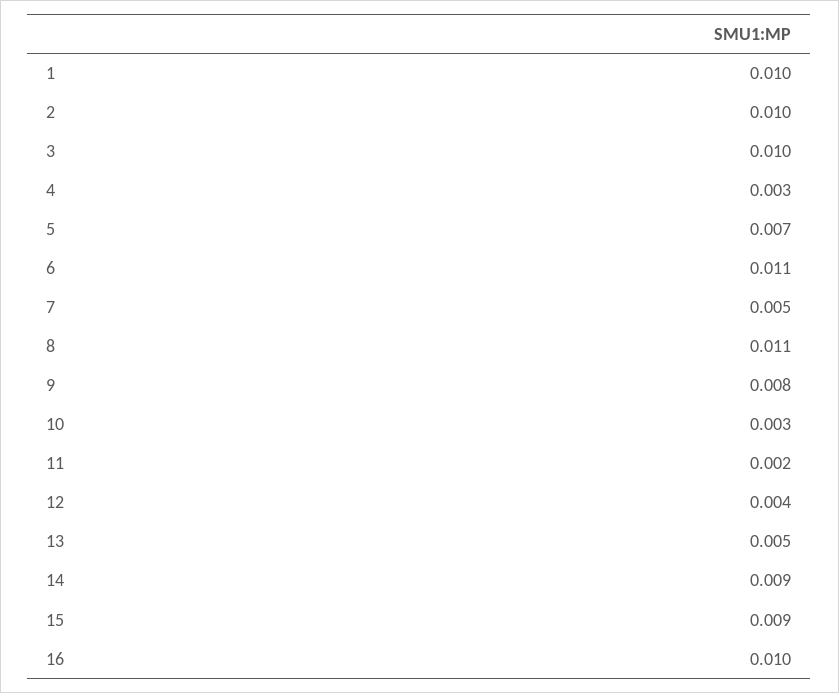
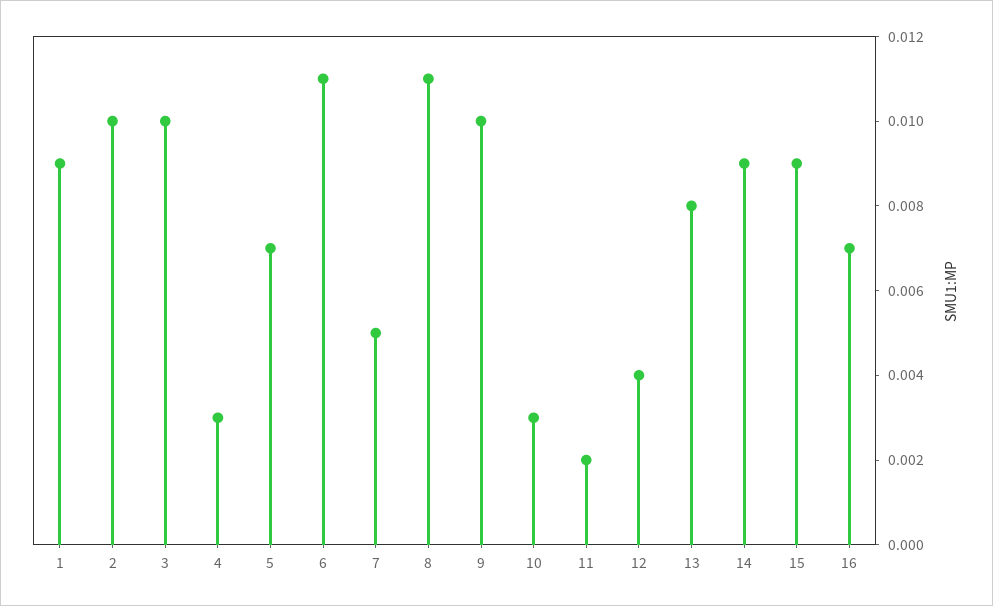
  {
-   "1": 0.01,
+   "1": 0.009,
    "2": 0.01,
    "3": 0.01,
    "4": 0.003,
    "5": 0.007,
    "6": 0.011,
    "7": 0.005,
    "8": 0.011,
-   "9": 0.008,
+   "9": 0.01,
    "10": 0.003,
    "11": 0.002,
    "12": 0.004,
-   "13": 0.005,
+   "13": 0.008,
    "14": 0.009,
    "15": 0.009,
-   "16": 0.01
+   "16": 0.007
  }

